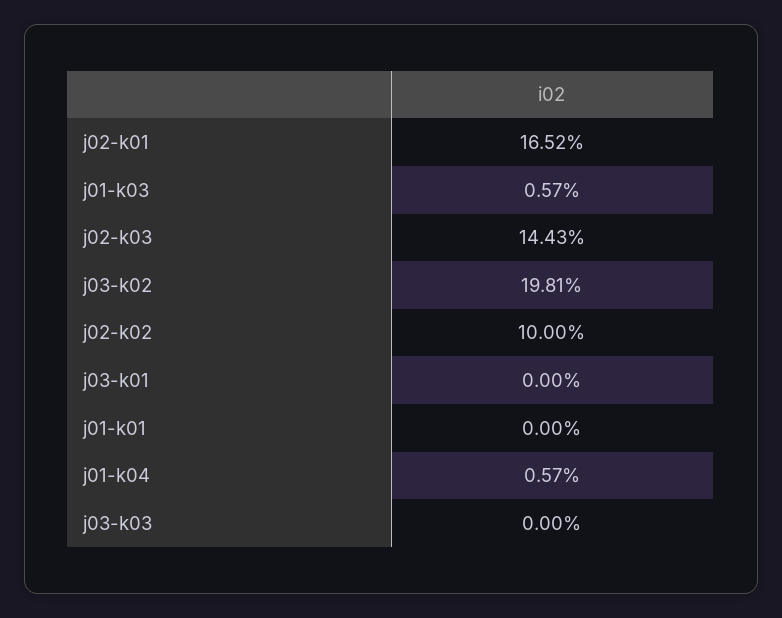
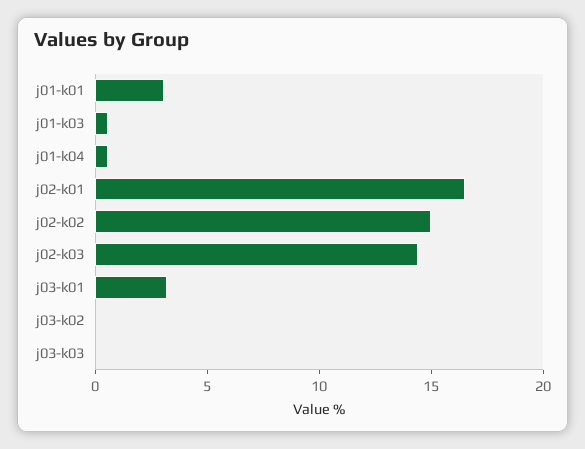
  {
    "j02-k01": 16.52,
    "j01-k03": 0.57,
    "j02-k03": 14.43,
-   "j03-k02": 19.81,
+   "j03-k02": 0,
-   "j02-k02": 10,
+   "j02-k02": 15,
-   "j03-k01": 0,
+   "j03-k01": 3,
-   "j01-k01": 0,
+   "j01-k01": 3,
    "j01-k04": 0.57,
    "j03-k03": 0
  }

